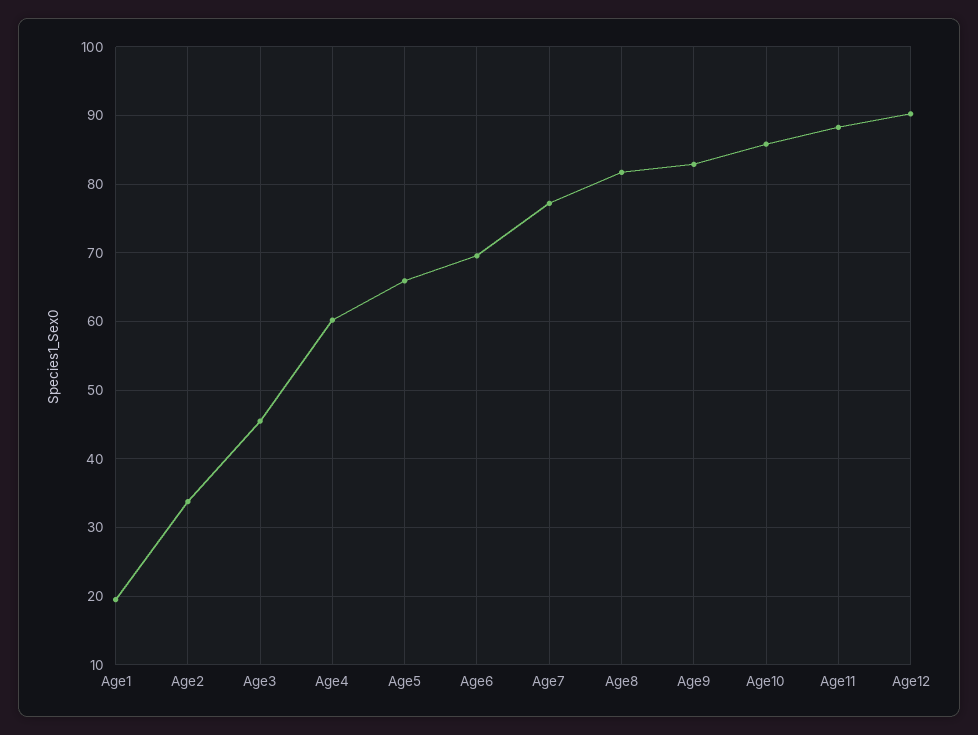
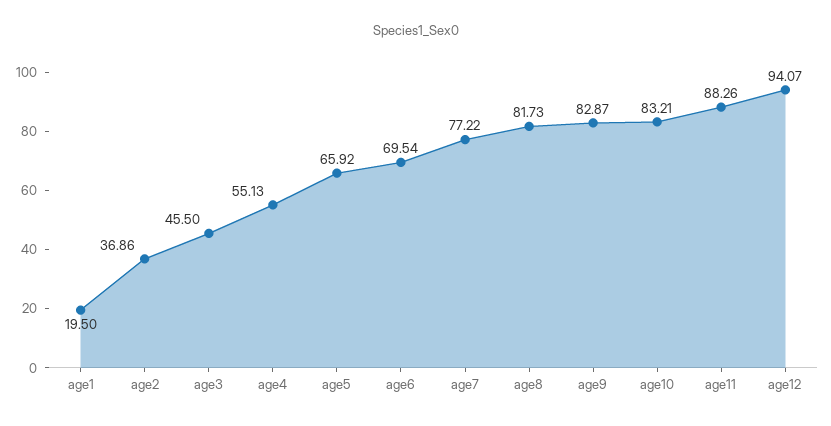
  {
    "Age1": 19.5,
-   "Age2": 34,
+   "Age2": 36.86,
    "Age3": 45.5,
-   "Age4": 60,
+   "Age4": 55.13,
    "Age5": 65.92,
    "Age6": 69.54,
    "Age7": 77.22,
    "Age8": 81.73,
    "Age9": 82.87,
-   "Age10": 86,
+   "Age10": 83.21,
    "Age11": 88.26,
-   "Age12": 90
+   "Age12": 94.07
  }

